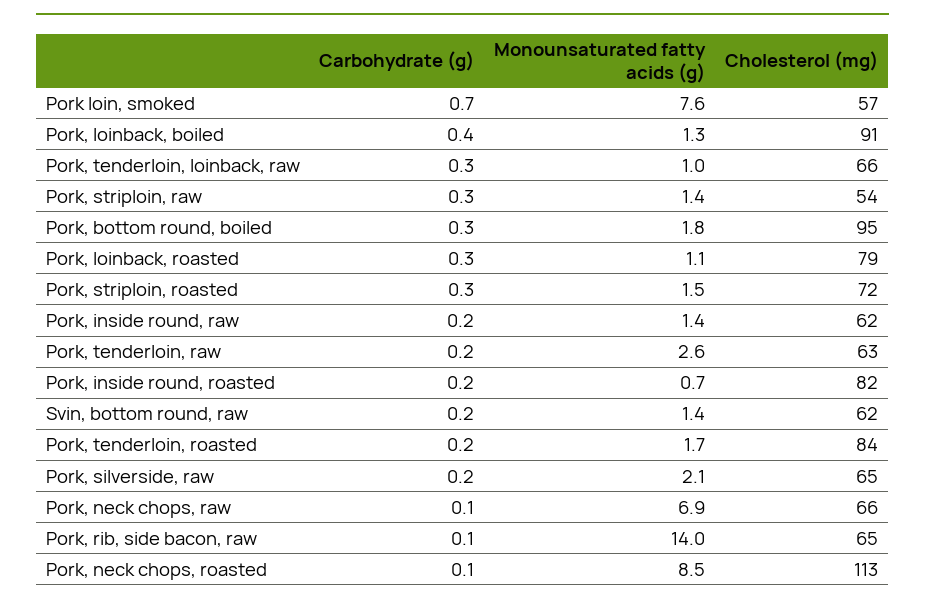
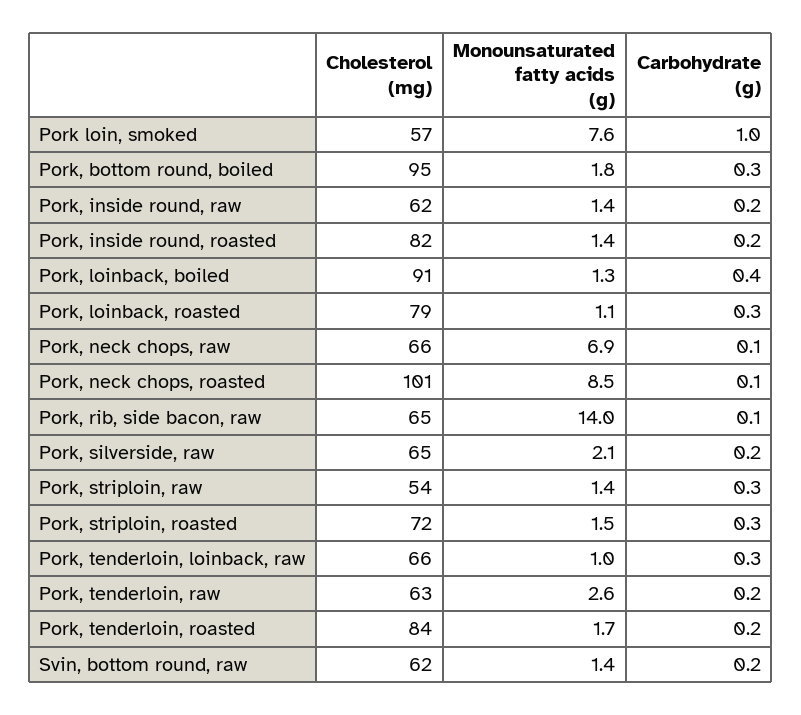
  {
    "Carbohydrate (g)": {
-     "Pork loin, smoked": 0.7,
+     "Pork loin, smoked": 1,
      "Pork, loinback, boiled": 0.4,
      "Pork, tenderloin, loinback, raw": 0.3,
      "Pork, striploin, raw": 0.3,
      "Pork, bottom round, boiled": 0.3,
      "Pork, loinback, roasted": 0.3,
      "Pork, striploin, roasted": 0.3,
      "Pork, inside round, raw": 0.2,
      "Pork, tenderloin, raw": 0.2,
      "Pork, inside round, roasted": 0.2,
      "Svin, bottom round, raw": 0.2,
      "Pork, tenderloin, roasted": 0.2,
      "Pork, silverside, raw": 0.2,
      "Pork, neck chops, raw": 0.1,
      "Pork, rib, side bacon, raw": 0.1,
      "Pork, neck chops, roasted": 0.1
    },
    "Monounsaturated fatty acids (g)": {
      "Pork loin, smoked": 7.6,
      "Pork, loinback, boiled": 1.3,
      "Pork, tenderloin, loinback, raw": 1,
      "Pork, striploin, raw": 1.4,
      "Pork, bottom round, boiled": 1.8,
      "Pork, loinback, roasted": 1.1,
      "Pork, striploin, roasted": 1.5,
      "Pork, inside round, raw": 1.4,
      "Pork, tenderloin, raw": 2.6,
-     "Pork, inside round, roasted": 0.7,
+     "Pork, inside round, roasted": 1.4,
      "Svin, bottom round, raw": 1.4,
      "Pork, tenderloin, roasted": 1.7,
      "Pork, silverside, raw": 2.1,
      "Pork, neck chops, raw": 6.9,
      "Pork, rib, side bacon, raw": 14,
      "Pork, neck chops, roasted": 8.5
    },
    "Cholesterol (mg)": {
      "Pork loin, smoked": 57,
      "Pork, loinback, boiled": 91,
      "Pork, tenderloin, loinback, raw": 66,
      "Pork, striploin, raw": 54,
      "Pork, bottom round, boiled": 95,
      "Pork, loinback, roasted": 79,
      "Pork, striploin, roasted": 72,
      "Pork, inside round, raw": 62,
      "Pork, tenderloin, raw": 63,
      "Pork, inside round, roasted": 82,
      "Svin, bottom round, raw": 62,
      "Pork, tenderloin, roasted": 84,
      "Pork, silverside, raw": 65,
      "Pork, neck chops, raw": 66,
      "Pork, rib, side bacon, raw": 65,
-     "Pork, neck chops, roasted": 113
+     "Pork, neck chops, roasted": 101
    }
  }

